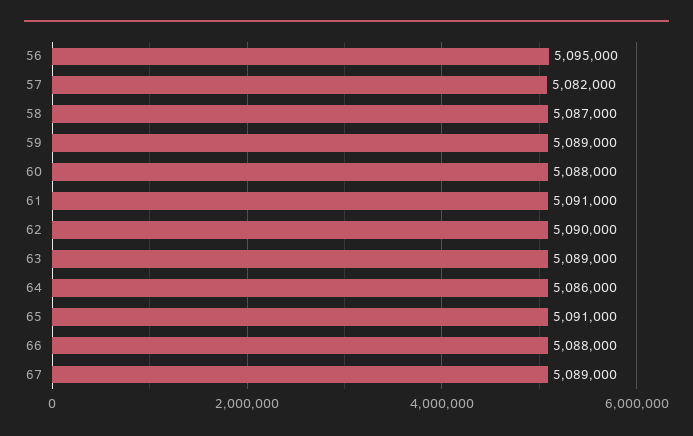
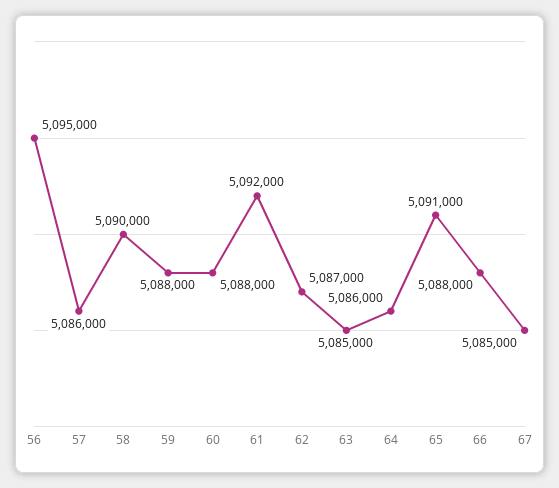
  {
    "56": 5095000,
-   "57": 5082000,
+   "57": 5086000,
-   "58": 5087000,
+   "58": 5090000,
-   "59": 5089000,
+   "59": 5088000,
    "60": 5088000,
-   "61": 5091000,
+   "61": 5092000,
-   "62": 5090000,
+   "62": 5087000,
-   "63": 5089000,
+   "63": 5085000,
    "64": 5086000,
    "65": 5091000,
    "66": 5088000,
-   "67": 5089000
+   "67": 5085000
  }

